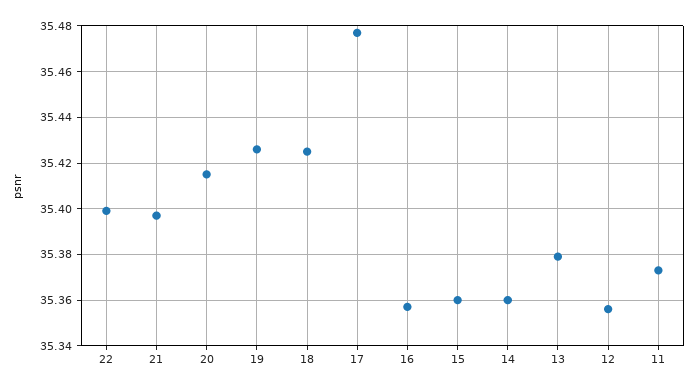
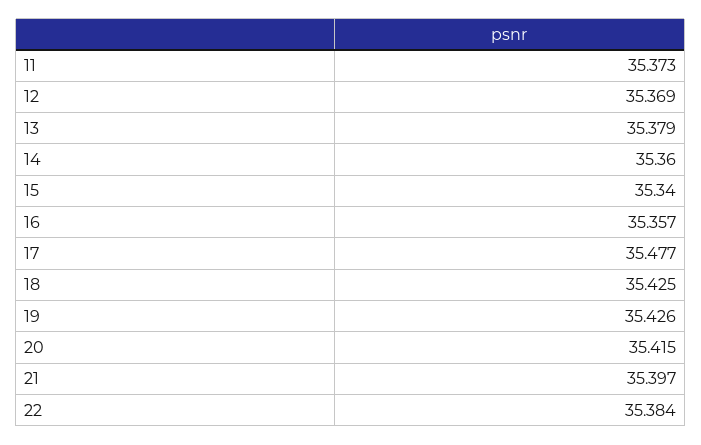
  {
-   "22": 35.4,
+   "22": 35.384,
    "21": 35.397,
    "20": 35.415,
    "19": 35.426,
    "18": 35.425,
    "17": 35.477,
    "16": 35.357,
-   "15": 35.36,
+   "15": 35.34,
    "14": 35.36,
    "13": 35.379,
-   "12": 35.355,
+   "12": 35.369,
    "11": 35.373
  }

